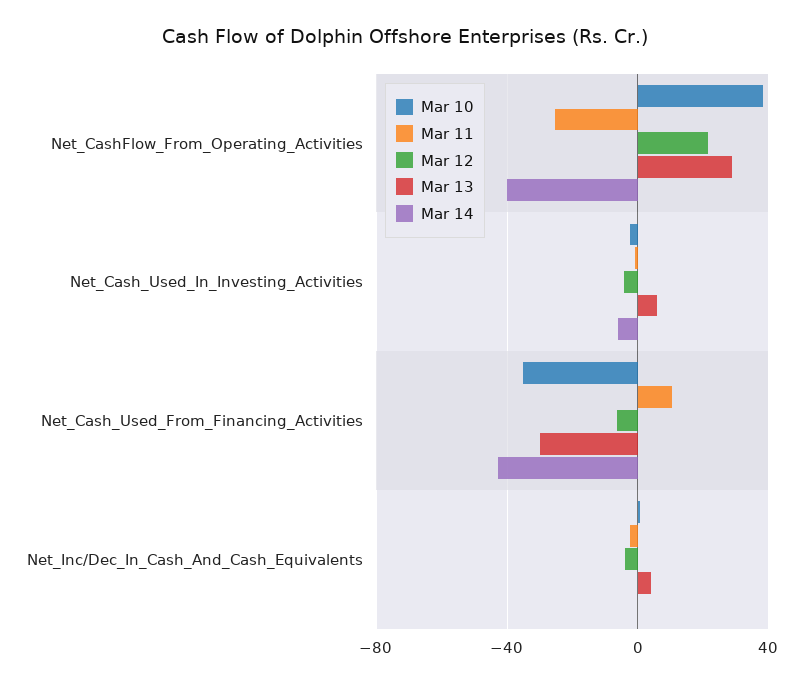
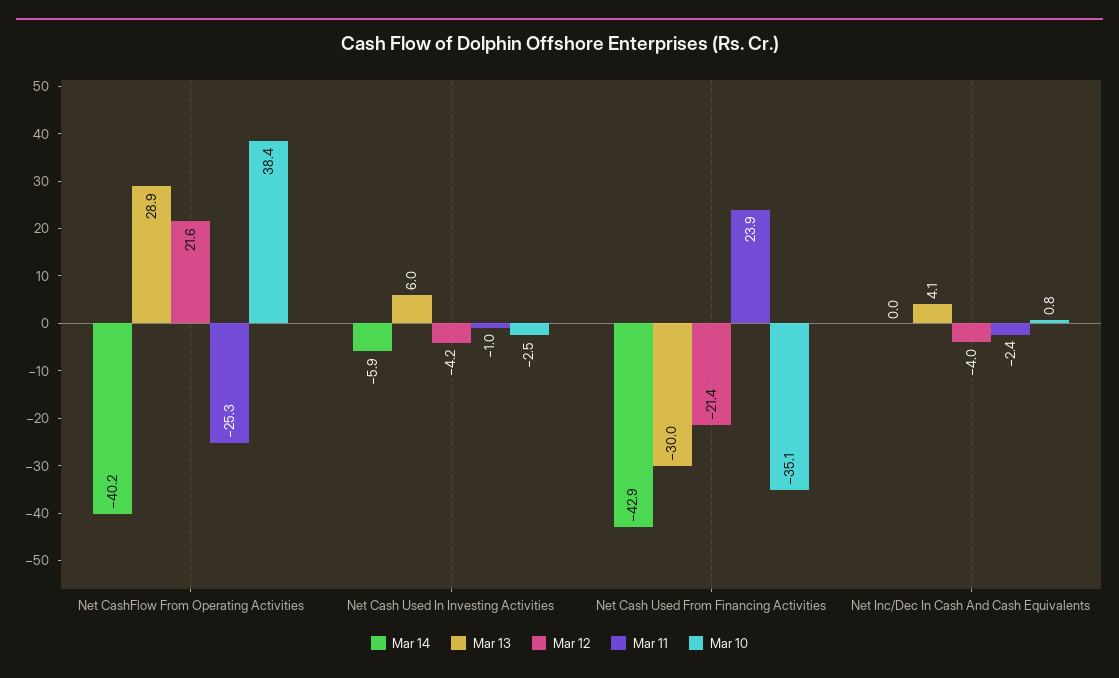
  {
    "Mar 10": {
      "Net_CashFlow_From_Operating_Activities": 38.4,
      "Net_Cash_Used_In_Investing_Activities": -2.5,
      "Net_Cash_Used_From_Financing_Activities": -35.1,
      "Net_Inc/Dec_In_Cash_And_Cash_Equivalents": 0.8
    },
    "Mar 11": {
      "Net_CashFlow_From_Operating_Activities": -25.3,
      "Net_Cash_Used_In_Investing_Activities": -1,
-     "Net_Cash_Used_From_Financing_Activities": 10,
+     "Net_Cash_Used_From_Financing_Activities": 23.9,
      "Net_Inc/Dec_In_Cash_And_Cash_Equivalents": -2.4
    },
    "Mar 12": {
      "Net_CashFlow_From_Operating_Activities": 21.6,
      "Net_Cash_Used_In_Investing_Activities": -4.2,
-     "Net_Cash_Used_From_Financing_Activities": -5,
+     "Net_Cash_Used_From_Financing_Activities": -21.4,
      "Net_Inc/Dec_In_Cash_And_Cash_Equivalents": -4
    },
    "Mar 13": {
      "Net_CashFlow_From_Operating_Activities": 28.9,
      "Net_Cash_Used_In_Investing_Activities": 6,
      "Net_Cash_Used_From_Financing_Activities": -30,
      "Net_Inc/Dec_In_Cash_And_Cash_Equivalents": 4.1
    },
    "Mar 14": {
      "Net_CashFlow_From_Operating_Activities": -40.2,
      "Net_Cash_Used_In_Investing_Activities": -5.9,
      "Net_Cash_Used_From_Financing_Activities": -42.9,
      "Net_Inc/Dec_In_Cash_And_Cash_Equivalents": 0
    }
  }

